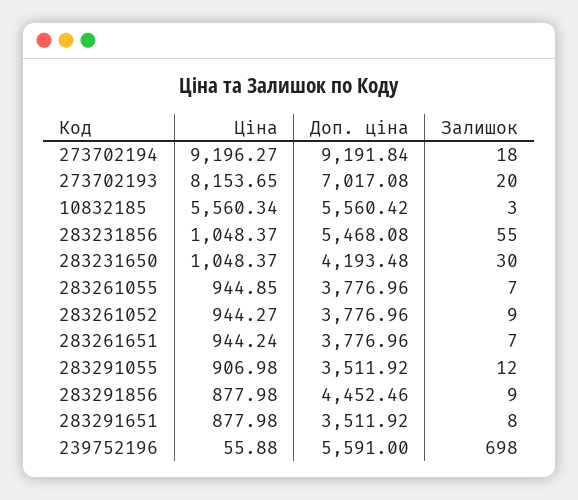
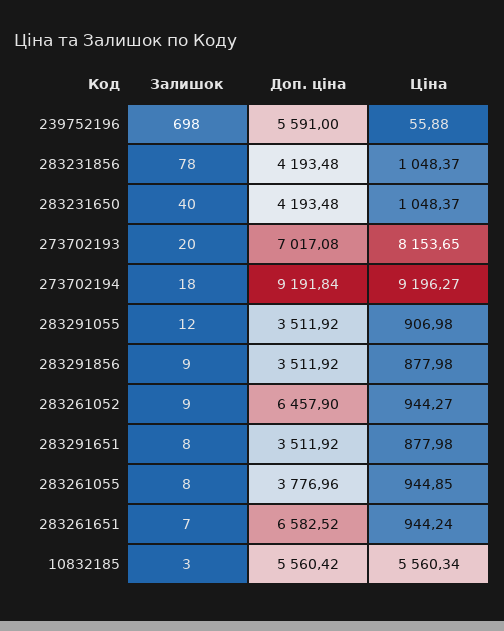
  {
    "Ціна": {
      "273702194": 9196.27,
      "273702193": 8153.65,
      "10832185": 5560.34,
      "283231856": 1048.37,
      "283231650": 1048.37,
      "283261055": 944.85,
      "283261052": 944.27,
      "283261651": 944.24,
      "283291055": 906.98,
      "283291856": 877.98,
      "283291651": 877.98,
      "239752196": 55.88
    },
    "Доп. ціна": {
      "273702194": 9191.84,
      "273702193": 7017.08,
      "10832185": 5560.42,
-     "283231856": 5468.08,
+     "283231856": 4193.48,
      "283231650": 4193.48,
      "283261055": 3776.96,
-     "283261052": 3776.96,
+     "283261052": 6457.9,
-     "283261651": 3776.96,
+     "283261651": 6582.52,
      "283291055": 3511.92,
-     "283291856": 4452.46,
+     "283291856": 3511.92,
      "283291651": 3511.92,
      "239752196": 5591
    },
    "Залишок": {
      "273702194": 18,
      "273702193": 20,
      "10832185": 3,
-     "283231856": 55,
+     "283231856": 78,
-     "283231650": 30,
+     "283231650": 40,
-     "283261055": 7,
+     "283261055": 8,
      "283261052": 9,
      "283261651": 7,
      "283291055": 12,
      "283291856": 9,
      "283291651": 8,
      "239752196": 698
    }
  }

